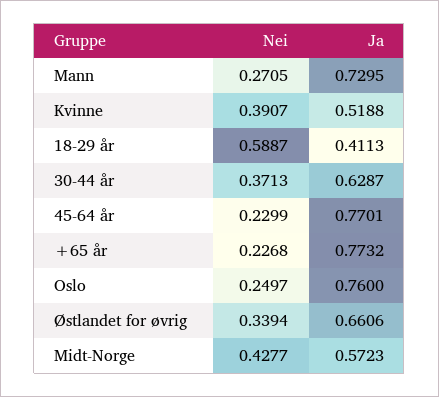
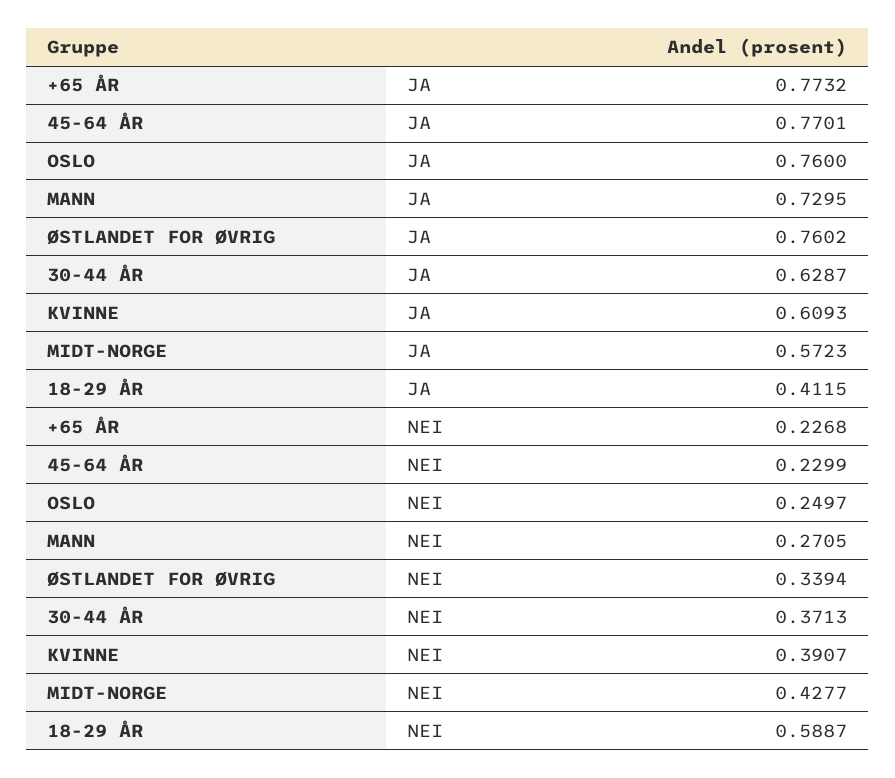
  {
    "Nei": {
      "Mann": 0.2705,
      "Kvinne": 0.3907,
      "18-29 år": 0.5887,
      "30-44 år": 0.3713,
      "45-64 år": 0.2299,
      "+65 år": 0.2268,
      "Oslo": 0.2497,
      "Østlandet for øvrig": 0.3394,
      "Midt-Norge": 0.4277
    },
    "Ja": {
      "Mann": 0.7295,
-     "Kvinne": 0.5188,
+     "Kvinne": 0.6093,
-     "18-29 år": 0.4113,
+     "18-29 år": 0.4115,
      "30-44 år": 0.6287,
      "45-64 år": 0.7701,
      "+65 år": 0.7732,
      "Oslo": 0.76,
-     "Østlandet for øvrig": 0.6606,
+     "Østlandet for øvrig": 0.7602,
      "Midt-Norge": 0.5723
    }
  }

